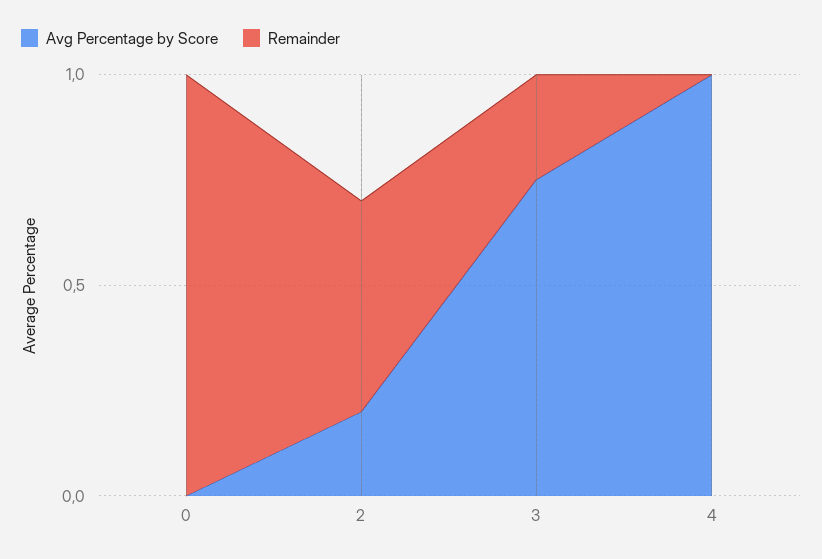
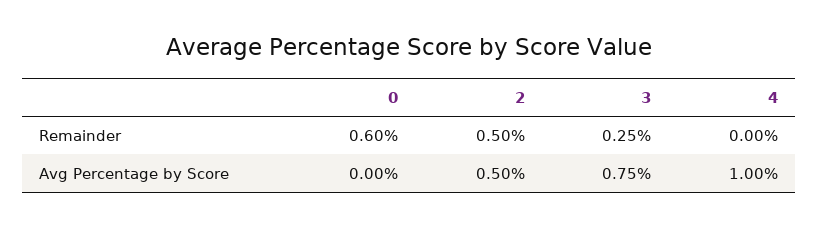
  {
    "Avg Percentage by Score": {
      "0": 0,
-     "2": 0.2,
+     "2": 0.5,
      "3": 0.75,
      "4": 1
    },
    "Remainder": {
-     "0": 1,
+     "0": 0.6,
      "2": 0.5,
      "3": 0.25,
      "4": 0
    }
  }

